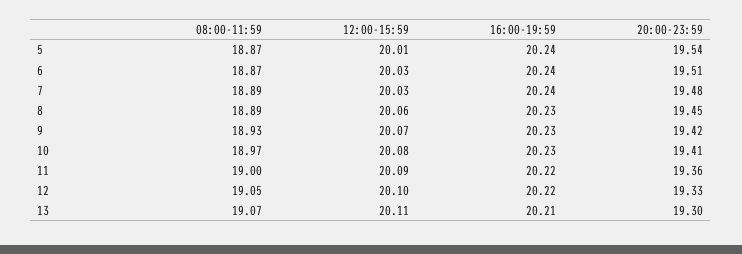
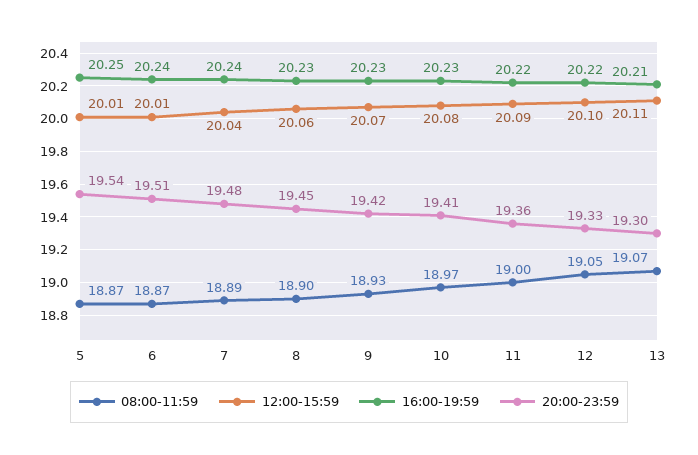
  {
    "08:00-11:59": {
      "5": 18.87,
      "6": 18.87,
      "7": 18.89,
-     "8": 18.89,
+     "8": 18.9,
      "9": 18.93,
      "10": 18.97,
      "11": 19,
      "12": 19.05,
      "13": 19.07
    },
    "12:00-15:59": {
      "5": 20.01,
-     "6": 20.03,
+     "6": 20.01,
-     "7": 20.03,
+     "7": 20.04,
      "8": 20.06,
      "9": 20.07,
      "10": 20.08,
      "11": 20.09,
      "12": 20.1,
      "13": 20.11
    },
    "16:00-19:59": {
-     "5": 20.24,
+     "5": 20.25,
      "6": 20.24,
      "7": 20.24,
      "8": 20.23,
      "9": 20.23,
      "10": 20.23,
      "11": 20.22,
      "12": 20.22,
      "13": 20.21
    },
    "20:00-23:59": {
      "5": 19.54,
      "6": 19.51,
      "7": 19.48,
      "8": 19.45,
      "9": 19.42,
      "10": 19.41,
      "11": 19.36,
      "12": 19.33,
      "13": 19.3
    }
  }

